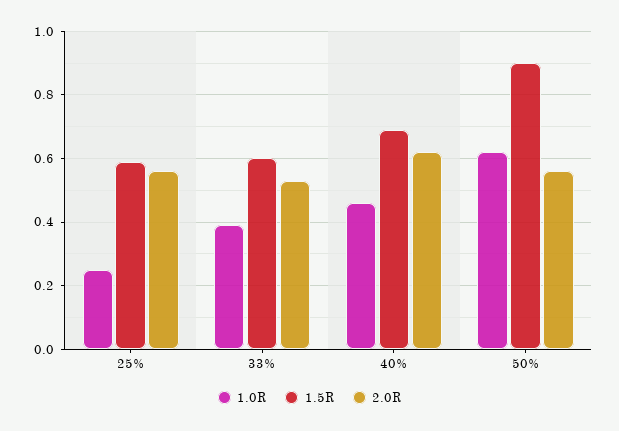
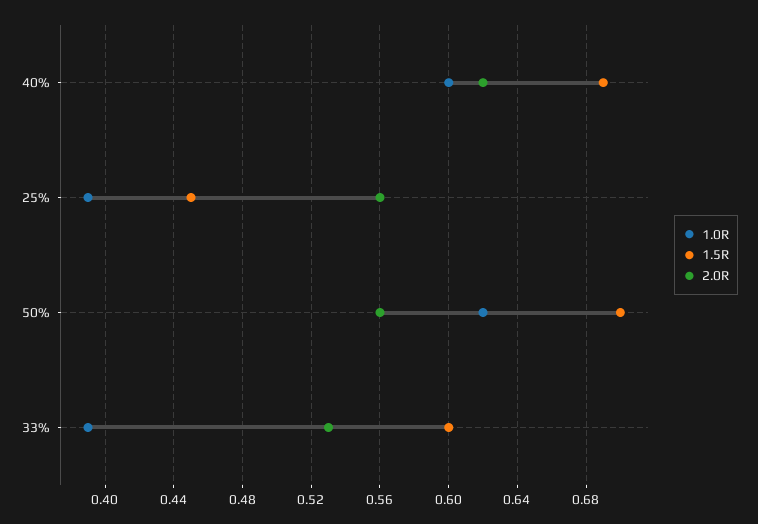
  {
    "1.0R": {
-     "25%": 0.25,
+     "25%": 0.39,
      "33%": 0.39,
-     "40%": 0.45,
+     "40%": 0.6,
      "50%": 0.62
    },
    "1.5R": {
-     "25%": 0.6,
+     "25%": 0.45,
      "33%": 0.6,
      "40%": 0.69,
-     "50%": 0.9
+     "50%": 0.7
    },
    "2.0R": {
      "25%": 0.56,
      "33%": 0.53,
      "40%": 0.62,
      "50%": 0.56
    }
  }

